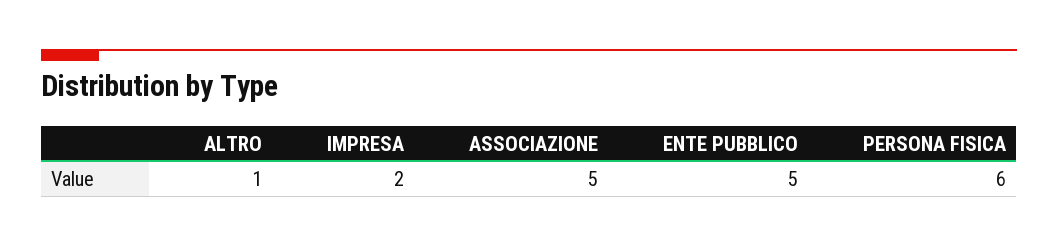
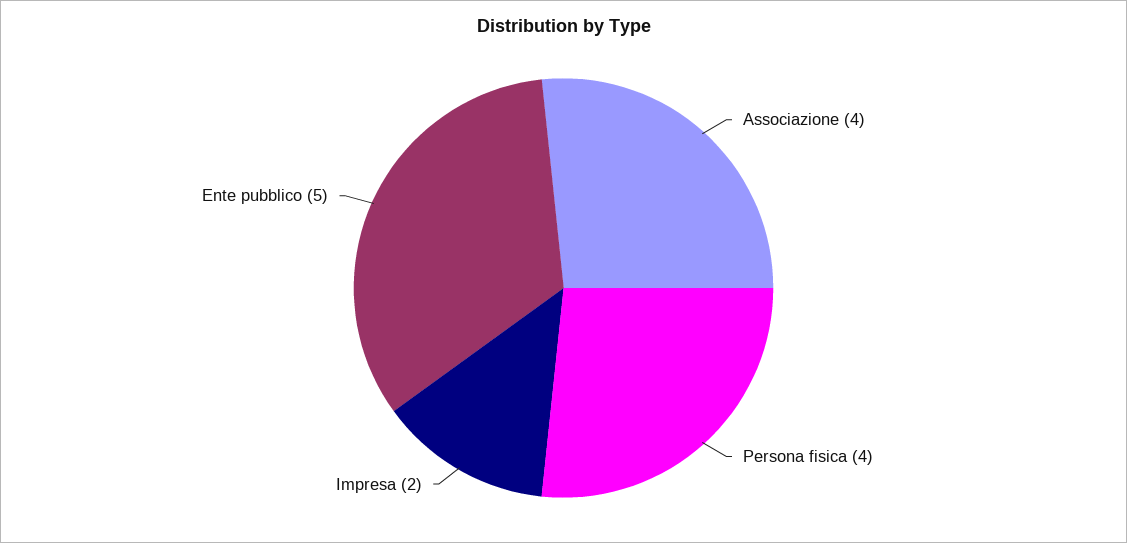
  {
-   "ALTRO": 1,
    "IMPRESA": 2,
-   "ASSOCIAZIONE": 5,
+   "ASSOCIAZIONE": 4,
    "ENTE PUBBLICO": 5,
-   "PERSONA FISICA": 6
+   "PERSONA FISICA": 4
  }

